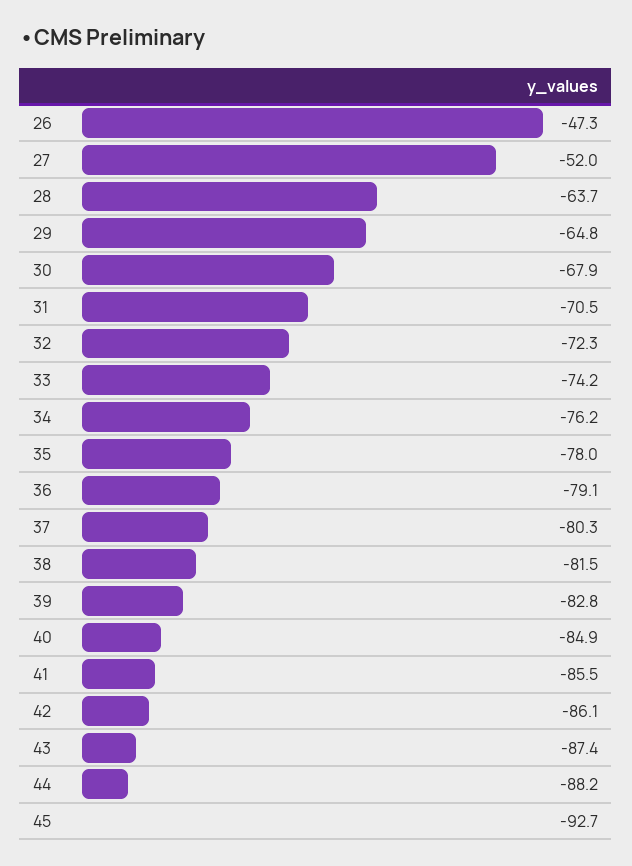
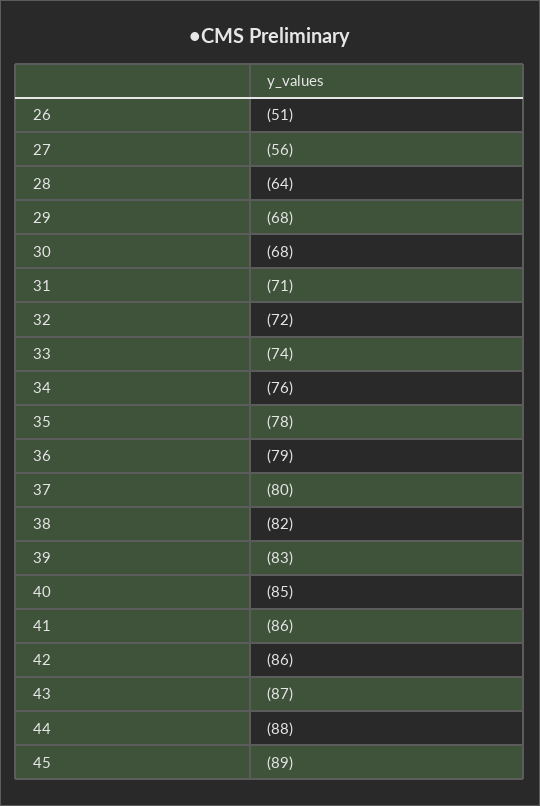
  {
-   "26": -47.3,
+   "26": -51,
-   "27": -52,
+   "27": -56,
    "28": -63.7,
-   "29": -64.8,
+   "29": -68,
    "30": -67.9,
    "31": -70.5,
    "32": -72.3,
    "33": -74.2,
    "34": -76.2,
    "35": -78,
    "36": -79.1,
    "37": -80.3,
    "38": -81.5,
    "39": -82.8,
    "40": -84.9,
    "41": -85.5,
    "42": -86.1,
    "43": -87.4,
    "44": -88.2,
-   "45": -92.7
+   "45": -89
  }

